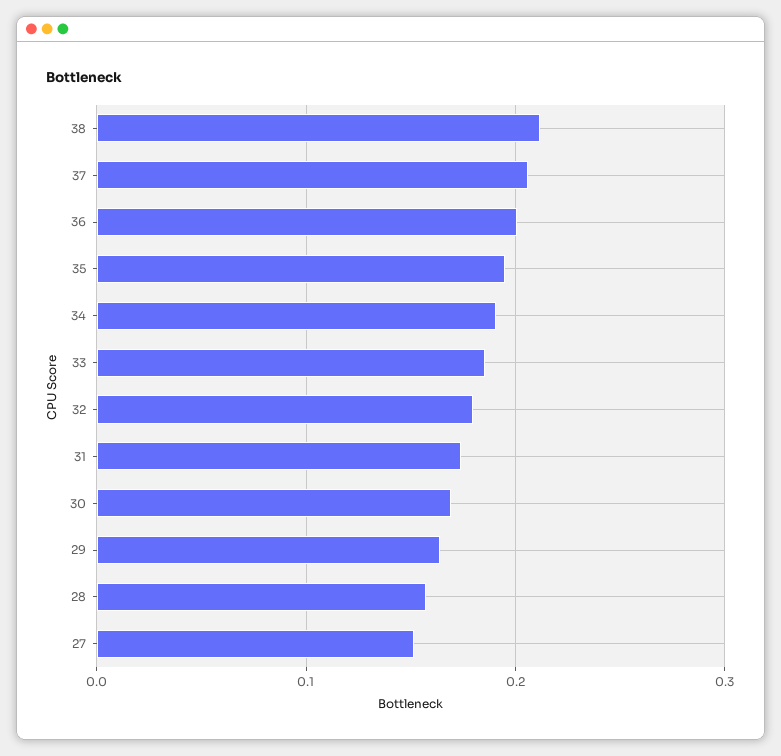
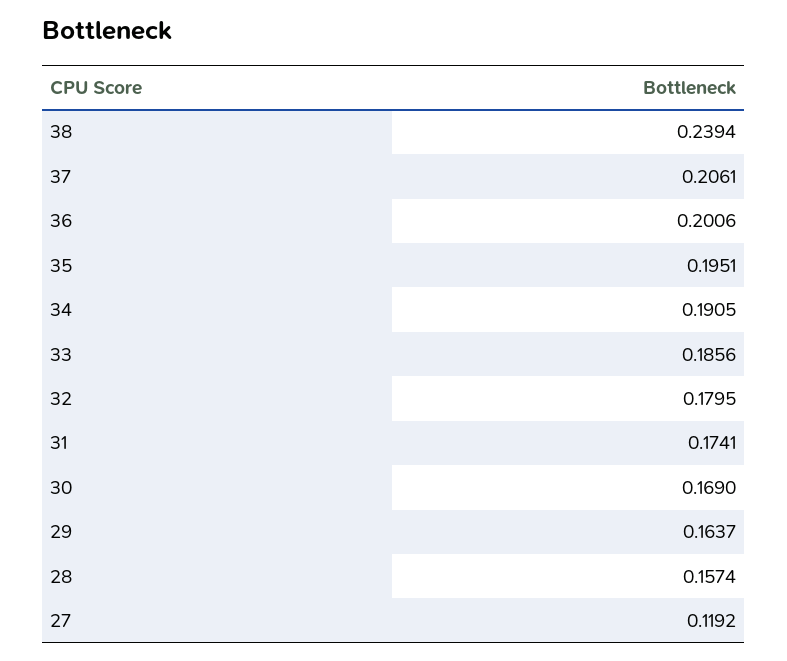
  {
-   "38": 0.21,
+   "38": 0.2394,
    "37": 0.2061,
    "36": 0.2006,
    "35": 0.1951,
    "34": 0.1905,
    "33": 0.1856,
    "32": 0.1795,
    "31": 0.1741,
    "30": 0.169,
    "29": 0.1637,
    "28": 0.1574,
-   "27": 0.15
+   "27": 0.1192
  }

